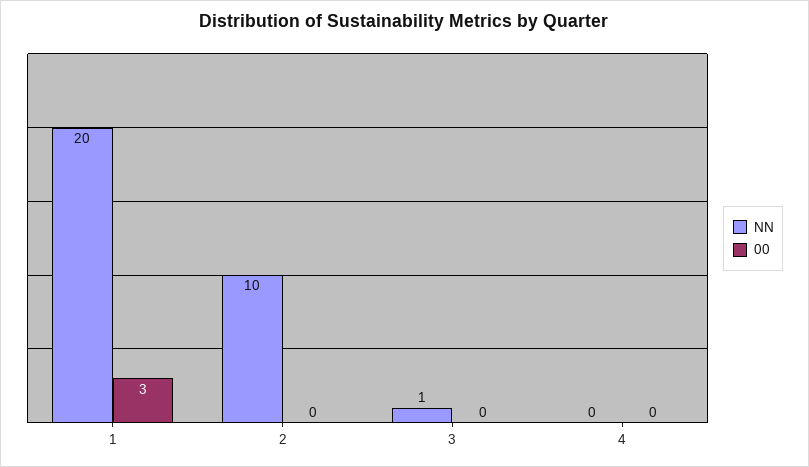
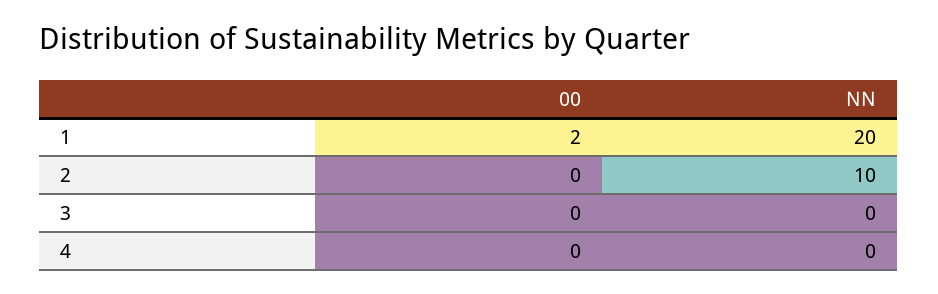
  {
    "NN": {
      "1": 20,
      "2": 10,
-     "3": 1,
+     "3": 0,
      "4": 0
    },
    "00": {
-     "1": 3,
+     "1": 2,
      "2": 0,
      "3": 0,
      "4": 0
    }
  }

